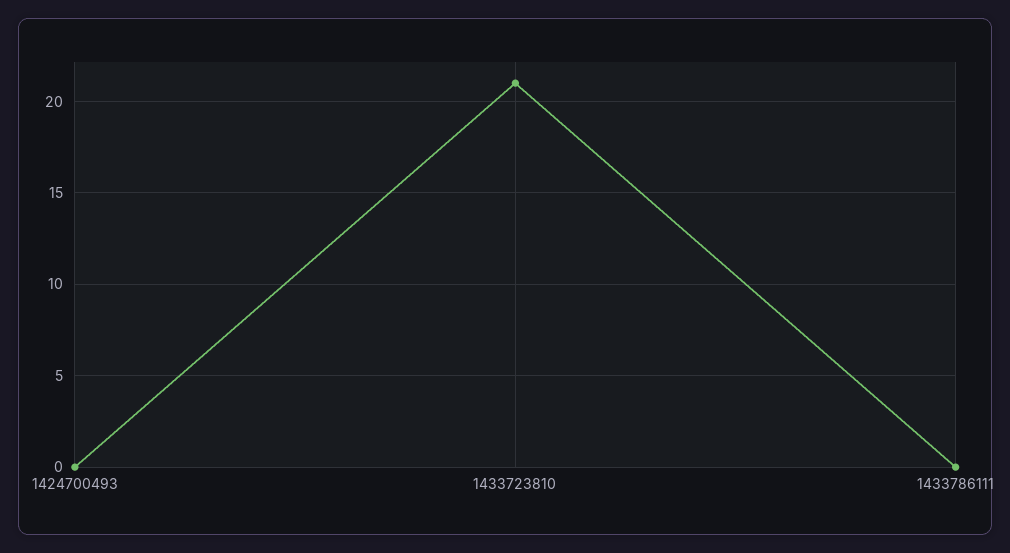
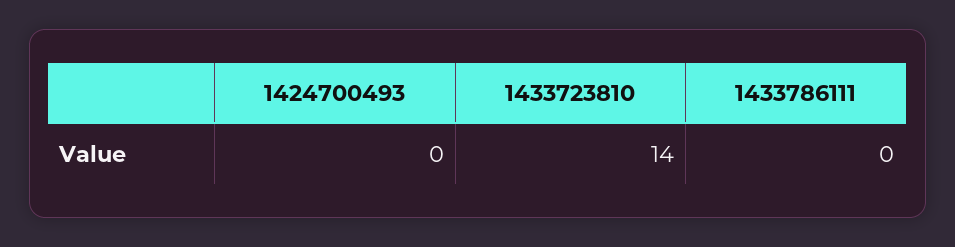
  {
    "1424700493": 0,
-   "1433723810": 21,
+   "1433723810": 14,
    "1433786111": 0
  }

